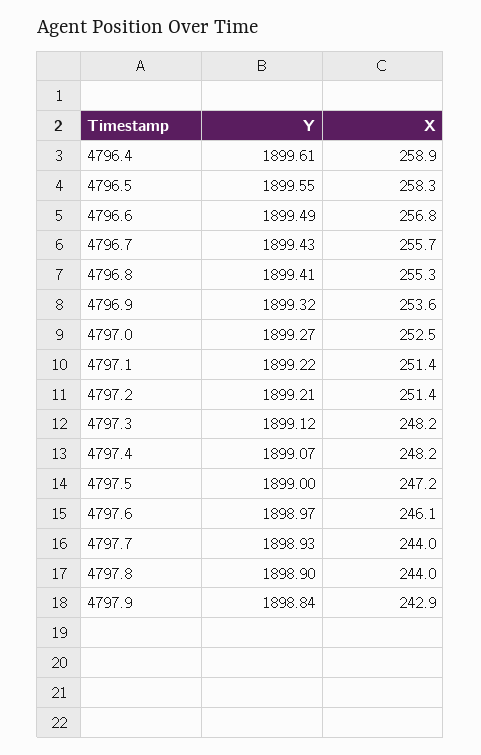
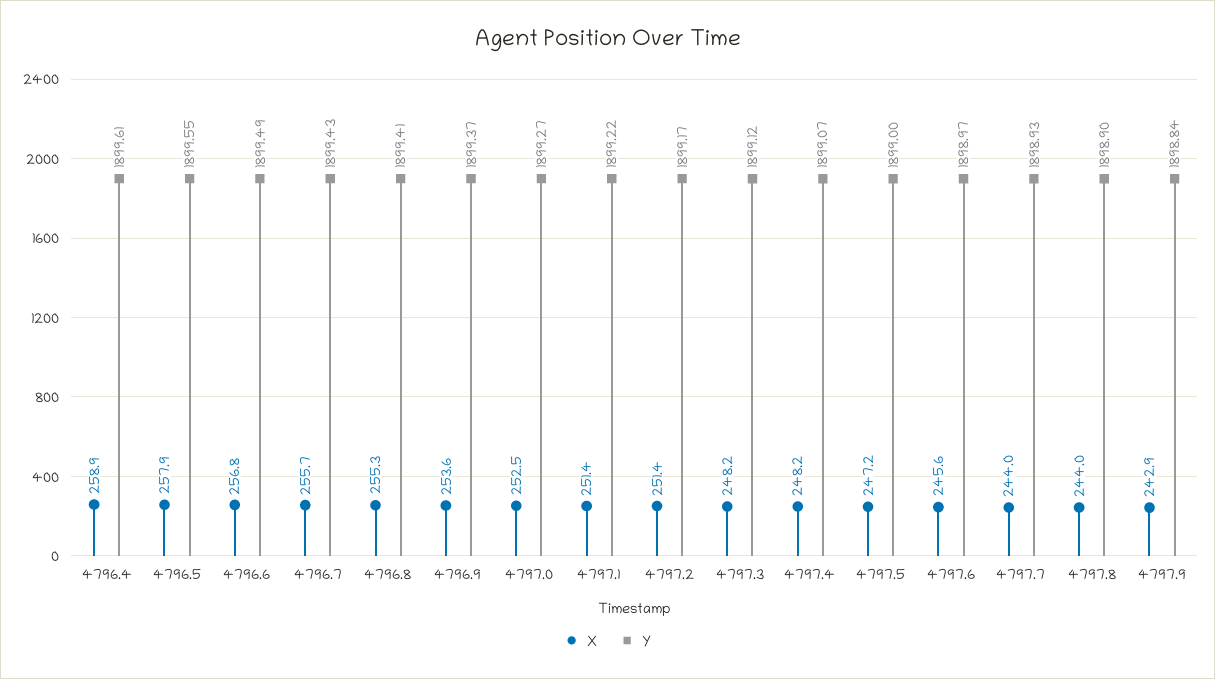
  {
    "Y": {
      "4796.4": 1899.61,
      "4796.5": 1899.55,
      "4796.6": 1899.49,
      "4796.7": 1899.43,
      "4796.8": 1899.41,
-     "4796.9": 1899.32,
+     "4796.9": 1899.37,
      "4797.0": 1899.27,
      "4797.1": 1899.22,
-     "4797.2": 1899.21,
+     "4797.2": 1899.17,
      "4797.3": 1899.12,
      "4797.4": 1899.07,
      "4797.5": 1899,
      "4797.6": 1898.97,
      "4797.7": 1898.93,
      "4797.8": 1898.9,
      "4797.9": 1898.84
    },
    "X": {
      "4796.4": 258.9,
-     "4796.5": 258.3,
+     "4796.5": 257.9,
      "4796.6": 256.8,
      "4796.7": 255.7,
      "4796.8": 255.3,
      "4796.9": 253.6,
      "4797.0": 252.5,
      "4797.1": 251.4,
      "4797.2": 251.4,
      "4797.3": 248.2,
      "4797.4": 248.2,
      "4797.5": 247.2,
-     "4797.6": 246.1,
+     "4797.6": 245.6,
      "4797.7": 244,
      "4797.8": 244,
      "4797.9": 242.9
    }
  }

